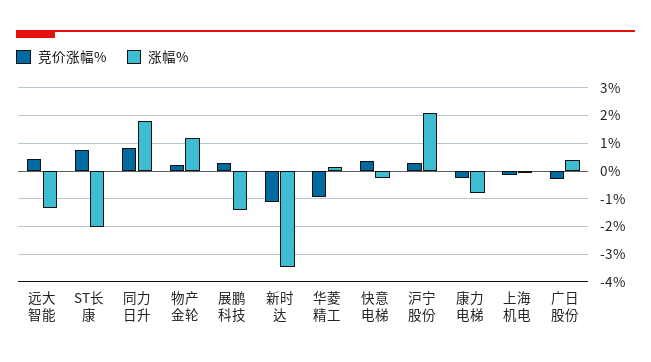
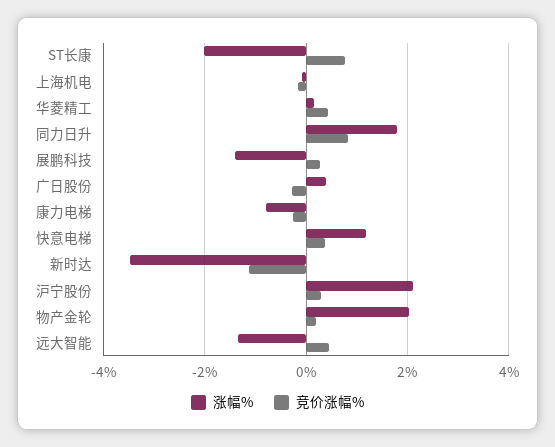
  {
    "竞价涨幅%": {
      "远大智能": 0.4,
      "ST长康": 0.8,
      "同力日升": 0.8,
      "物产金轮": 0.2,
      "展鹏科技": 0.2,
      "新时达": -1.2,
-     "华菱精工": -1,
+     "华菱精工": 0.4,
      "快意电梯": 0.4,
      "沪宁股份": 0.4,
      "康力电梯": -0.2,
      "上海机电": -0.2,
      "广日股份": -0.2
    },
    "涨幅%": {
      "远大智能": -1.4,
      "ST长康": -2,
      "同力日升": 1.8,
-     "物产金轮": 1.25,
+     "物产金轮": 2,
      "展鹏科技": -1.4,
      "新时达": -3.4,
      "华菱精工": 0.2,
-     "快意电梯": -0.25,
+     "快意电梯": 1.2,
      "沪宁股份": 2.2,
      "康力电梯": -0.8,
      "上海机电": 0,
      "广日股份": 0.4
    }
  }

